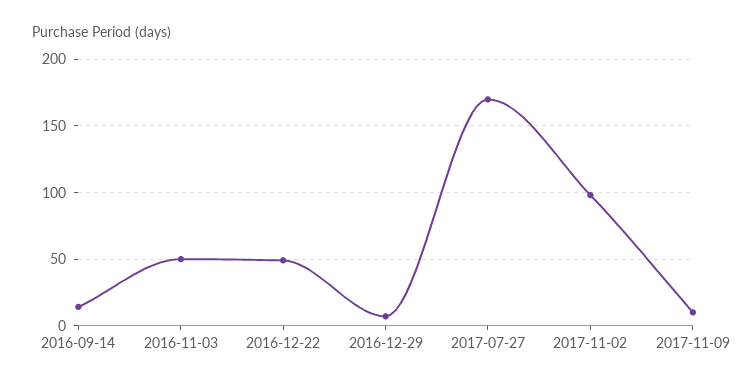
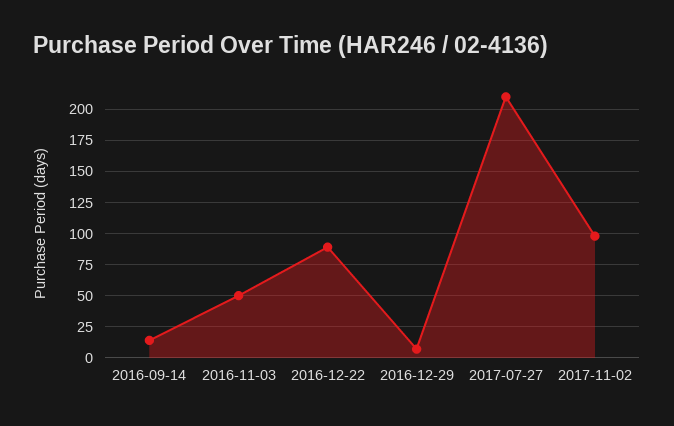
  {
    "2016-09-14": 15,
    "2016-11-03": 50,
-   "2016-12-22": 50,
+   "2016-12-22": 90,
    "2016-12-29": 5,
-   "2017-07-27": 170,
+   "2017-07-27": 210,
-   "2017-11-02": 100,
+   "2017-11-02": 100
-   "2017-11-09": 10
  }

